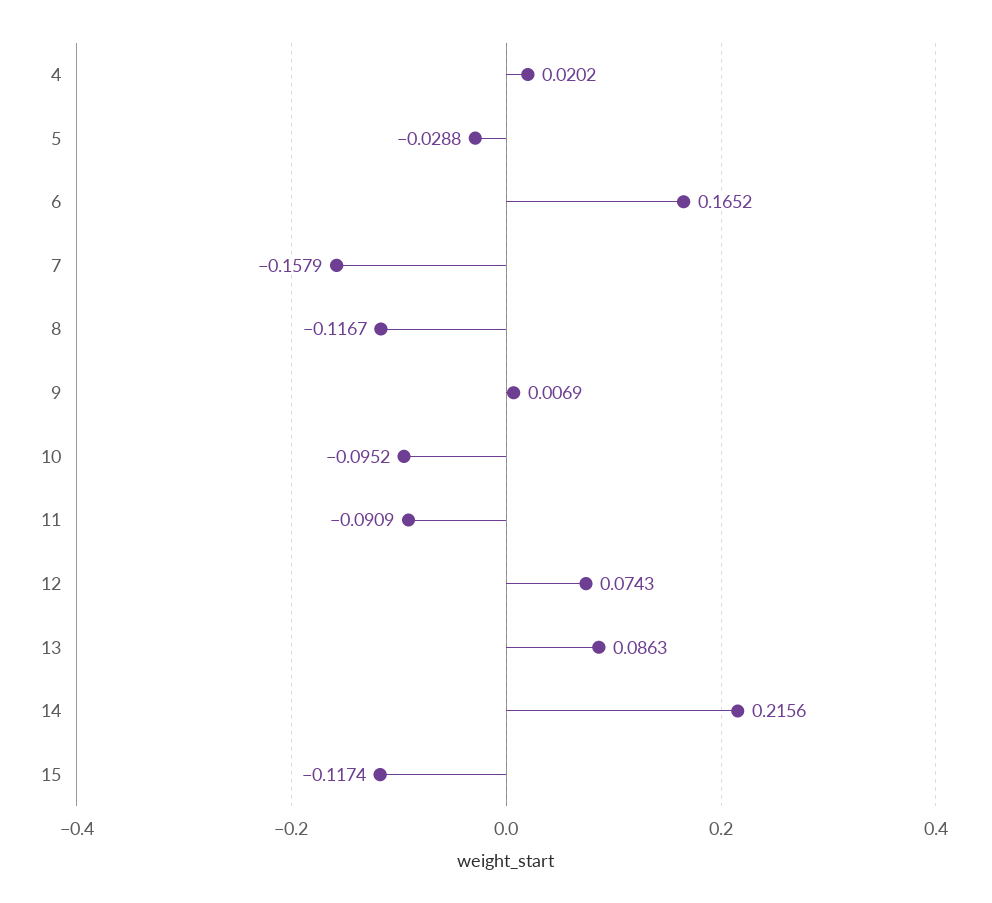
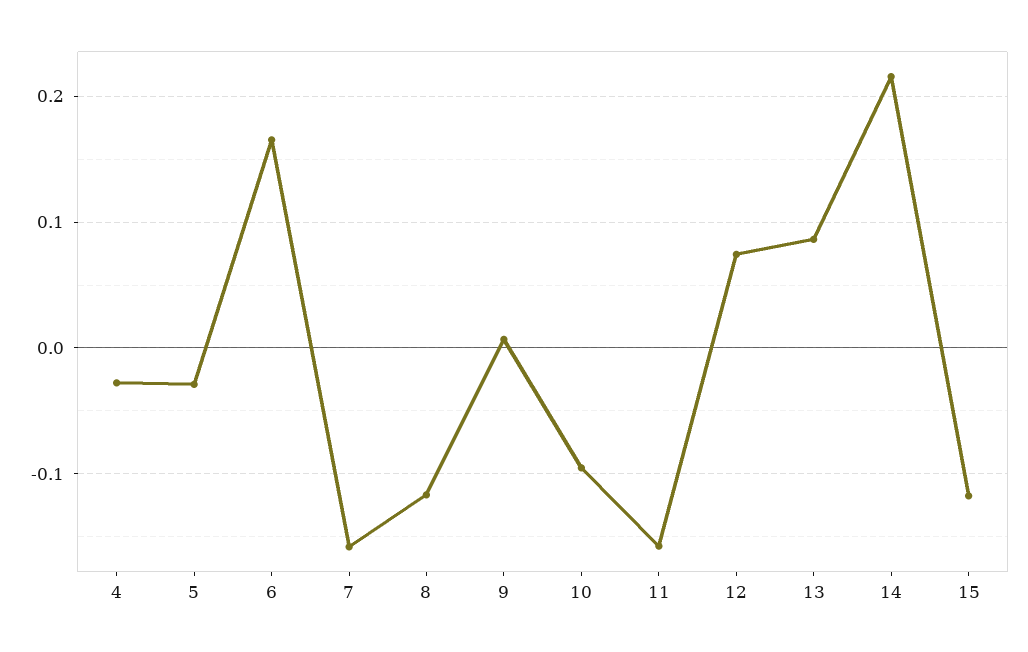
  {
-   "4": 0.0202,
+   "4": -0.03,
    "5": -0.0288,
    "6": 0.1652,
    "7": -0.1579,
    "8": -0.1167,
    "9": 0.0069,
    "10": -0.0952,
-   "11": -0.0909,
+   "11": -0.16,
    "12": 0.0743,
    "13": 0.0863,
    "14": 0.2156,
    "15": -0.1174
  }

